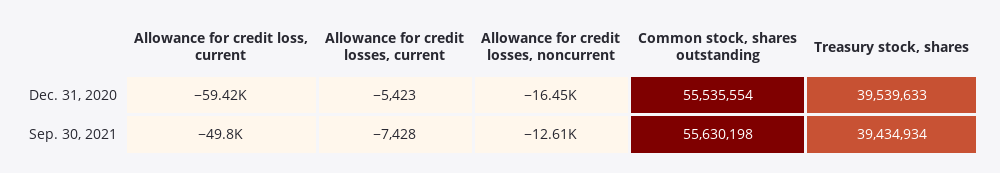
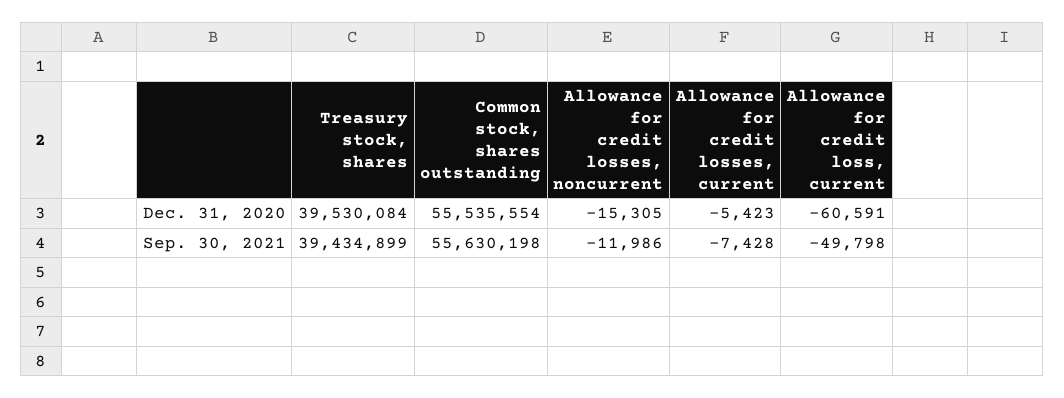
  {
    "Allowance for credit loss, current": {
-     "Dec. 31, 2020": -59420,
+     "Dec. 31, 2020": -60591,
      "Sep. 30, 2021": -49798
    },
    "Allowance for credit losses, current": {
      "Dec. 31, 2020": -5423,
      "Sep. 30, 2021": -7428
    },
    "Allowance for credit losses, noncurrent": {
-     "Dec. 31, 2020": -16450,
+     "Dec. 31, 2020": -15305,
-     "Sep. 30, 2021": -12610
+     "Sep. 30, 2021": -11986
    },
    "Common stock, shares outstanding": {
      "Dec. 31, 2020": 55535554,
      "Sep. 30, 2021": 55630198
    },
    "Treasury stock, shares": {
-     "Dec. 31, 2020": 39539633,
+     "Dec. 31, 2020": 39530084,
-     "Sep. 30, 2021": 39434934
+     "Sep. 30, 2021": 39434899
    }
  }

